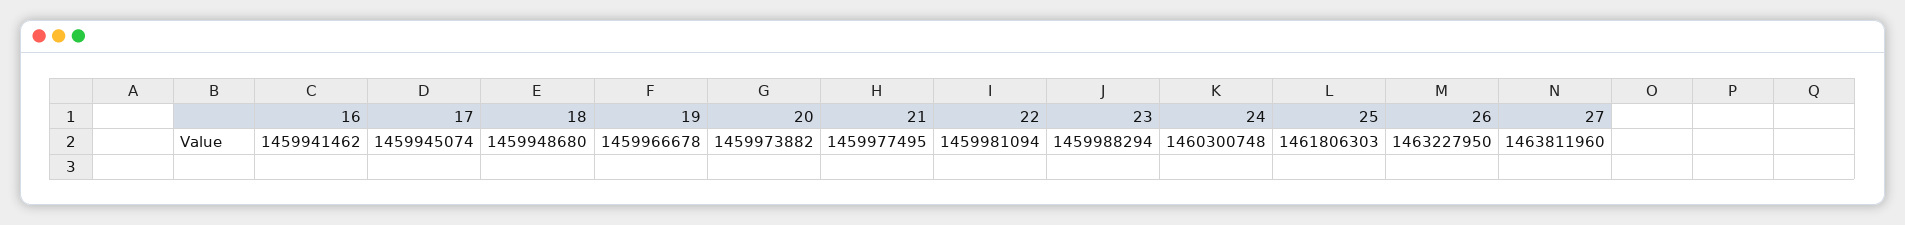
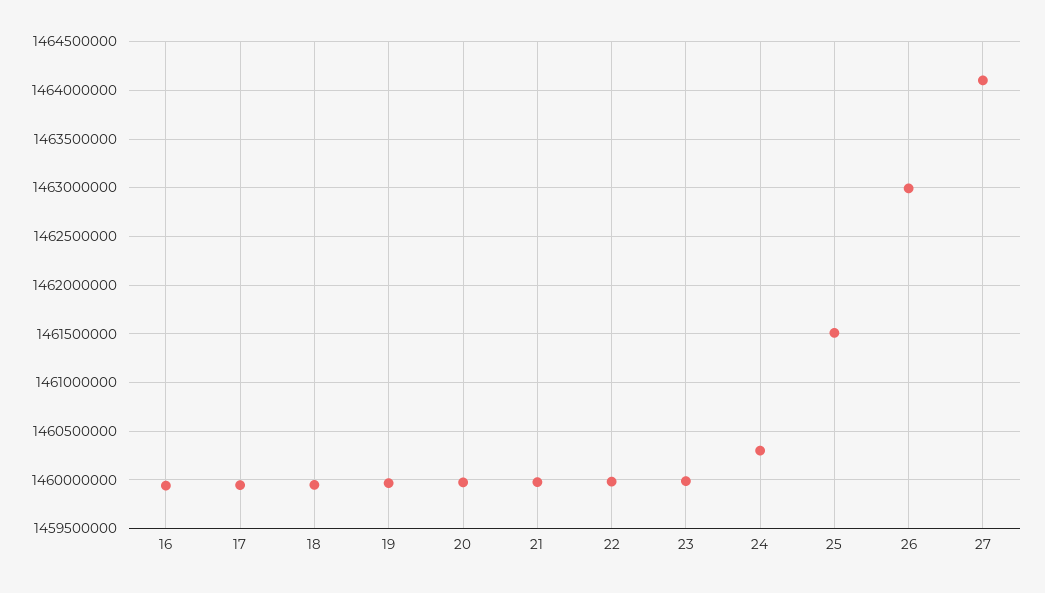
  {
    "16": 1459941462,
    "17": 1459945074,
    "18": 1459948680,
    "19": 1459966678,
    "20": 1459973882,
    "21": 1459977495,
    "22": 1459981094,
    "23": 1459988294,
    "24": 1460300748,
-   "25": 1461806303,
+   "25": 1461500000,
-   "26": 1463227950,
+   "26": 1463000000,
-   "27": 1463811960
+   "27": 1464100000
  }

